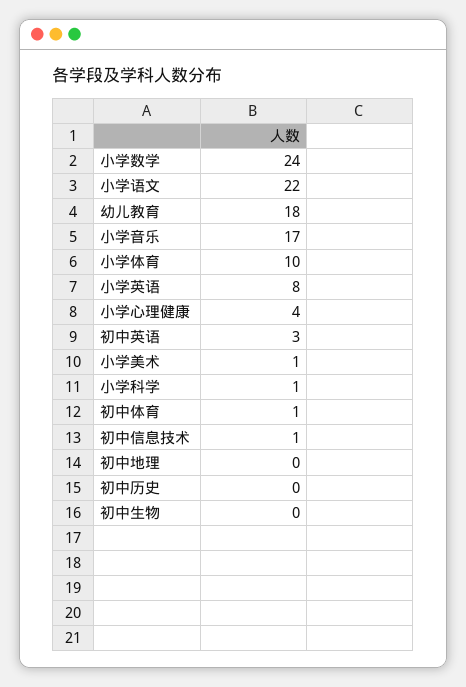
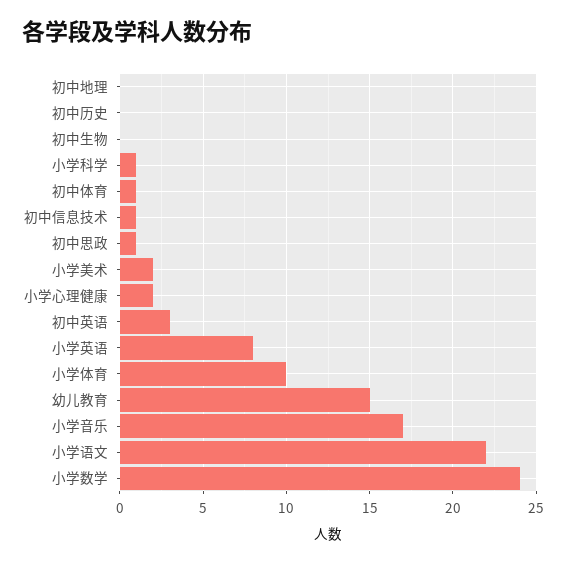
  {
    "小学数学": 24,
    "小学语文": 22,
-   "幼儿教育": 18,
+   "幼儿教育": 15,
    "小学音乐": 17,
    "小学体育": 10,
    "小学英语": 8,
-   "小学心理健康": 4,
+   "小学心理健康": 2,
    "初中英语": 3,
-   "小学美术": 1,
+   "小学美术": 2,
    "小学科学": 1,
    "初中体育": 1,
    "初中信息技术": 1,
    "初中地理": 0,
    "初中历史": 0,
-   "初中生物": 0
+   "初中生物": 0,
+   "初中思政": 1
  }

